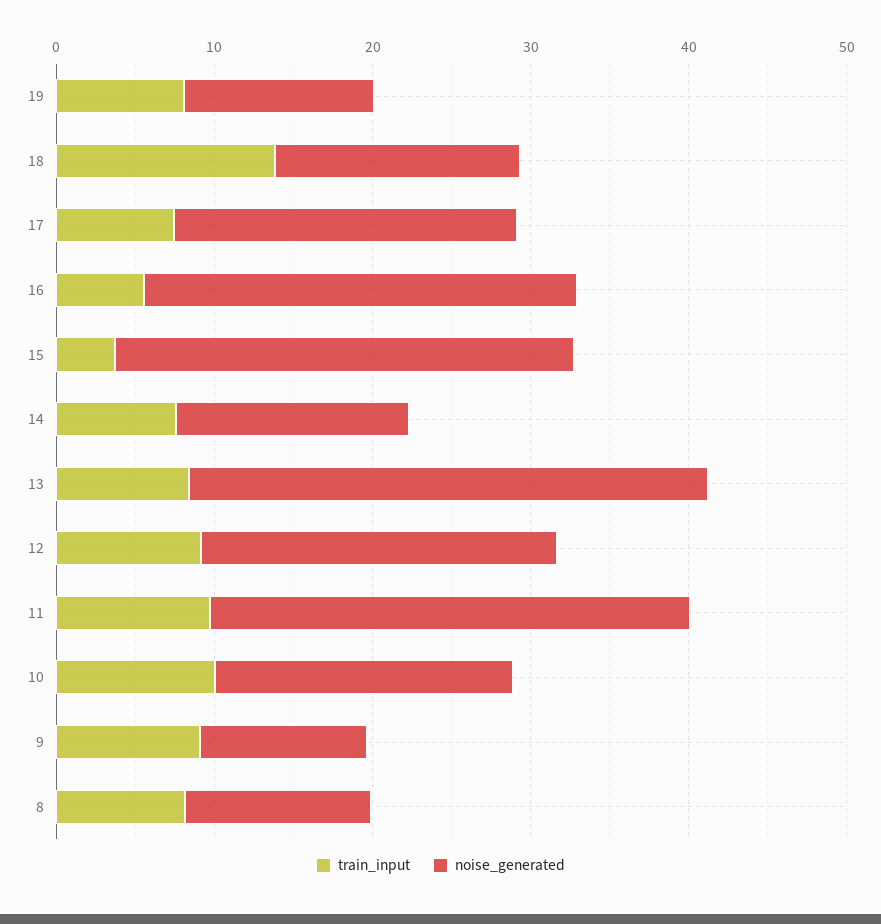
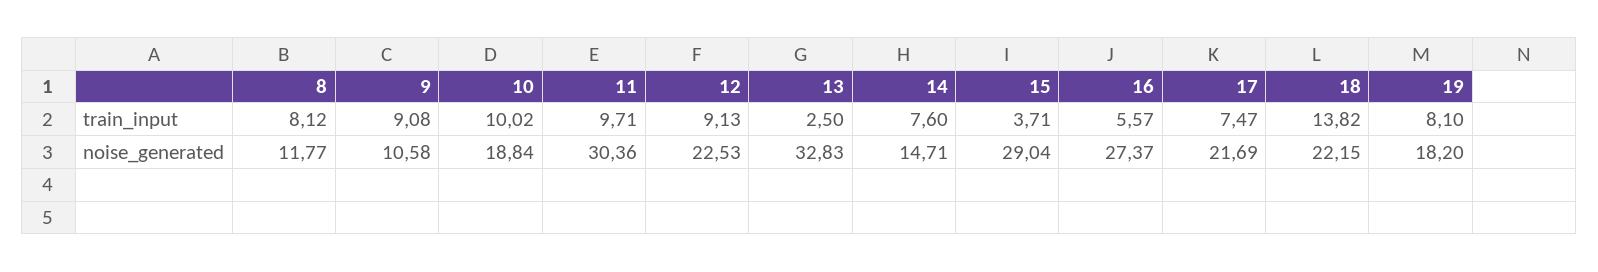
  {
    "train_input": {
      "19": 8.1,
      "18": 13.82,
      "17": 7.47,
      "16": 5.57,
      "15": 3.71,
      "14": 7.6,
-     "13": 8,
+     "13": 2.5,
      "12": 9.13,
      "11": 9.71,
      "10": 10.02,
      "9": 9.08,
      "8": 8.12
    },
    "noise_generated": {
-     "19": 12,
+     "19": 18.2,
-     "18": 16,
+     "18": 22.15,
      "17": 21.69,
      "16": 27.37,
      "15": 29.04,
      "14": 14.71,
      "13": 32.83,
      "12": 22.53,
      "11": 30.36,
      "10": 18.84,
      "9": 10.58,
      "8": 11.77
    }
  }

